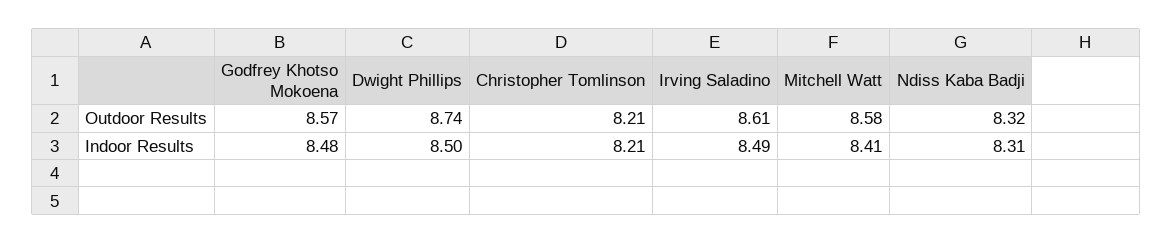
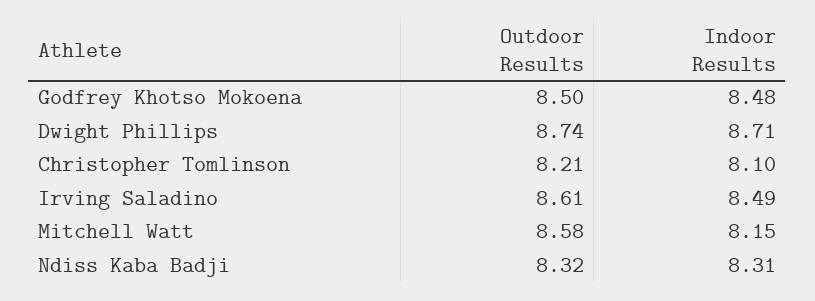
  {
    "Godfrey Khotso Mokoena": {
-     "Outdoor Results": 8.57,
+     "Outdoor Results": 8.5,
      "Indoor Results": 8.48
    },
    "Dwight Phillips": {
      "Outdoor Results": 8.74,
-     "Indoor Results": 8.5
+     "Indoor Results": 8.71
    },
    "Christopher Tomlinson": {
      "Outdoor Results": 8.21,
-     "Indoor Results": 8.21
+     "Indoor Results": 8.1
    },
    "Irving Saladino": {
      "Outdoor Results": 8.61,
      "Indoor Results": 8.49
    },
    "Mitchell Watt": {
      "Outdoor Results": 8.58,
-     "Indoor Results": 8.41
+     "Indoor Results": 8.15
    },
    "Ndiss Kaba Badji": {
      "Outdoor Results": 8.32,
      "Indoor Results": 8.31
    }
  }

